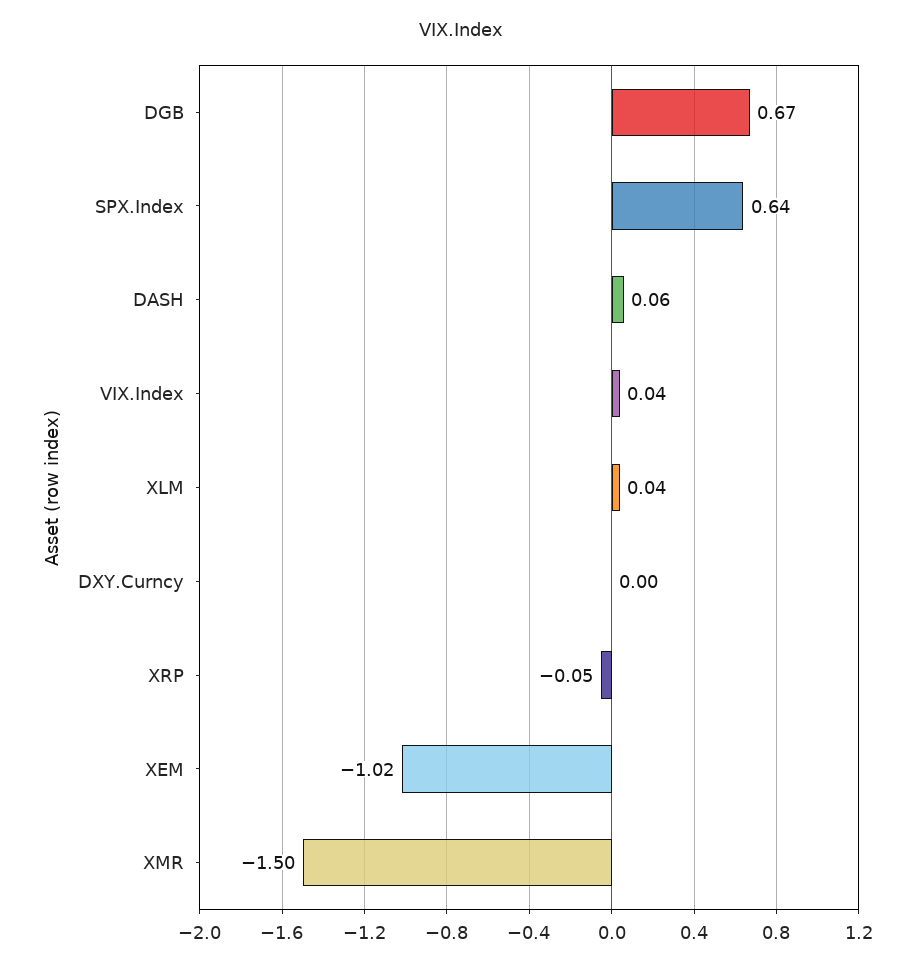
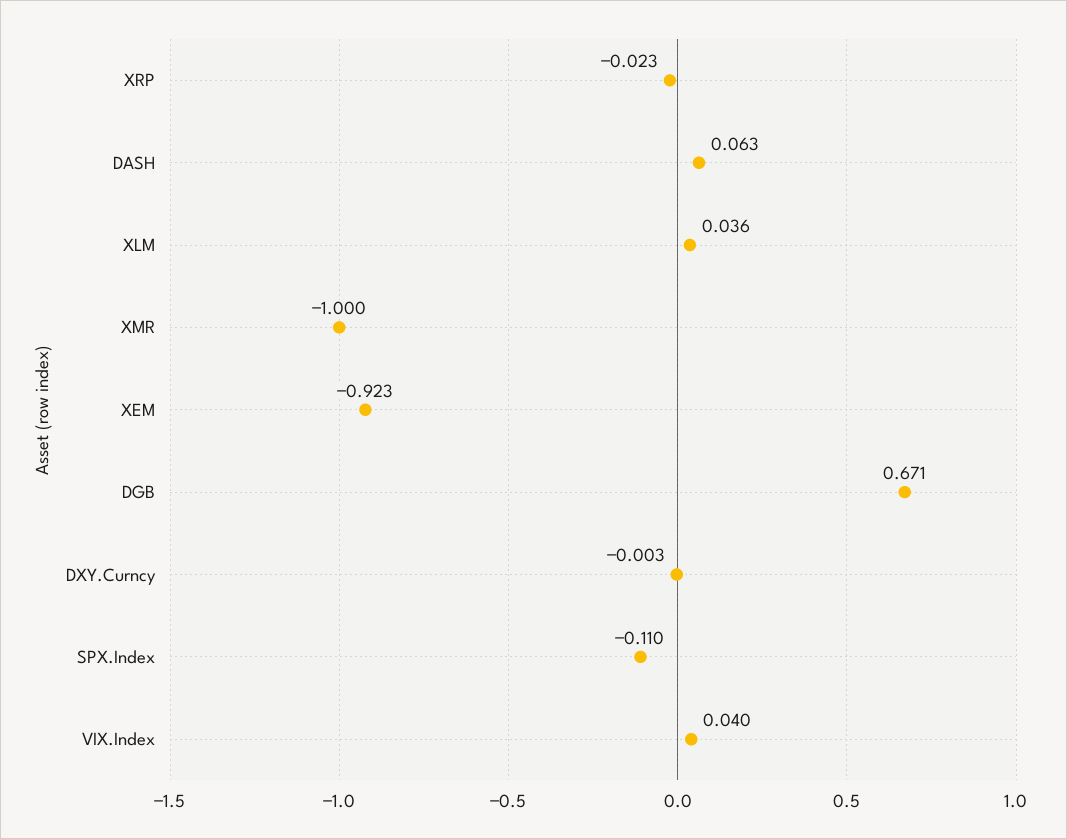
  {
    "DGB": 0.671,
-   "SPX.Index": 0.64,
+   "SPX.Index": -0.11,
    "DASH": 0.063,
    "VIX.Index": 0.04,
    "XLM": 0.036,
    "DXY.Curncy": -0.003,
-   "XRP": -0.05,
+   "XRP": -0.023,
-   "XEM": -1.02,
+   "XEM": -0.923,
-   "XMR": -1.5
+   "XMR": -1
  }

